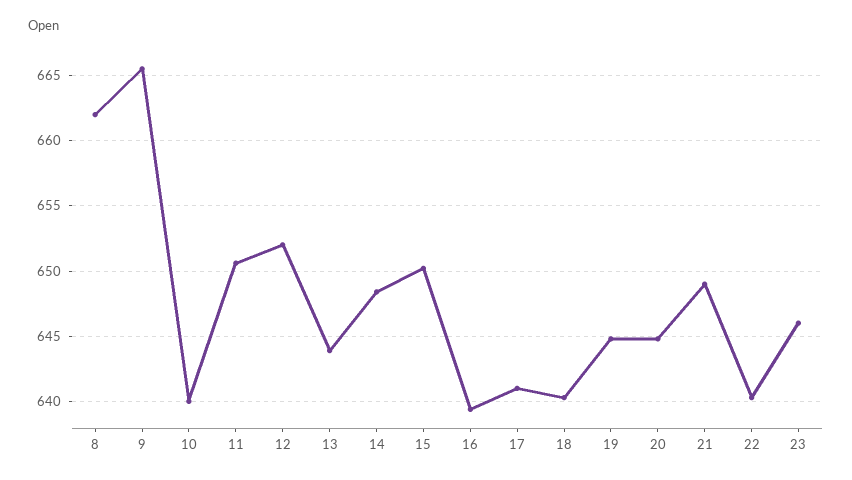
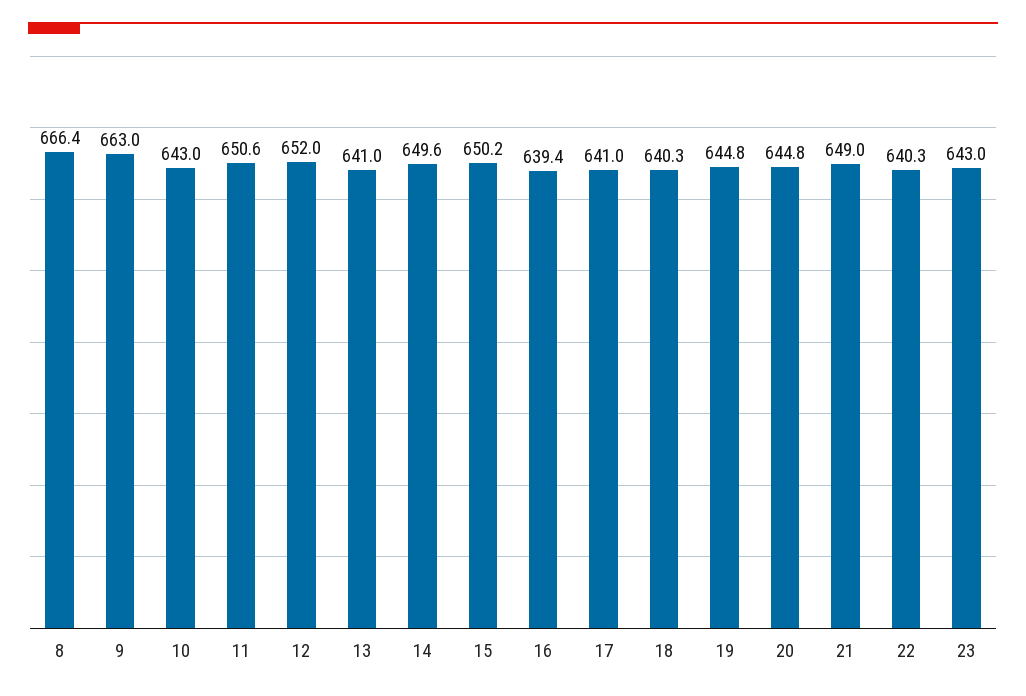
  {
-   "8": 662,
+   "8": 666.4,
-   "9": 665.5,
+   "9": 663,
-   "10": 640,
+   "10": 643,
    "11": 650.6,
    "12": 652,
-   "13": 644,
+   "13": 641,
-   "14": 648.5,
+   "14": 649.6,
    "15": 650.2,
    "16": 639.4,
    "17": 641,
    "18": 640.3,
    "19": 644.8,
    "20": 644.8,
    "21": 649,
    "22": 640.3,
-   "23": 646
+   "23": 643
  }

